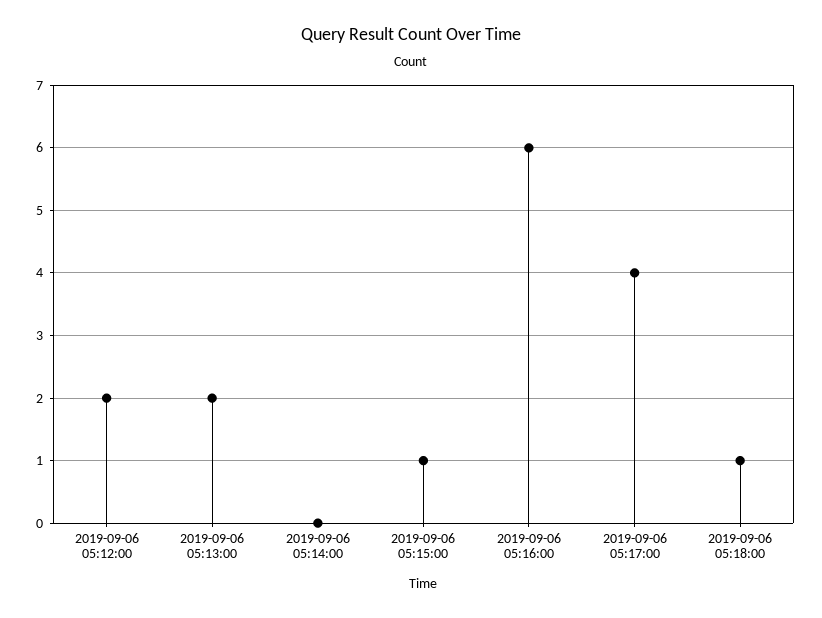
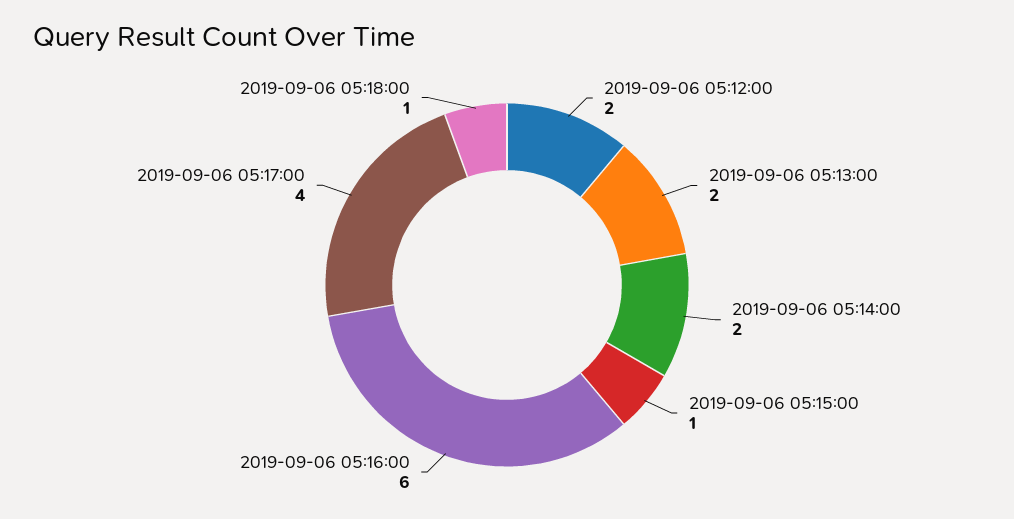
  {
    "2019-09-06 05:12:00": 2,
    "2019-09-06 05:13:00": 2,
-   "2019-09-06 05:14:00": 0,
+   "2019-09-06 05:14:00": 2,
    "2019-09-06 05:15:00": 1,
    "2019-09-06 05:16:00": 6,
    "2019-09-06 05:17:00": 4,
    "2019-09-06 05:18:00": 1
  }

